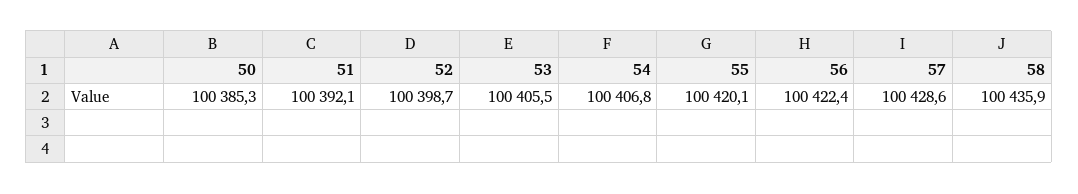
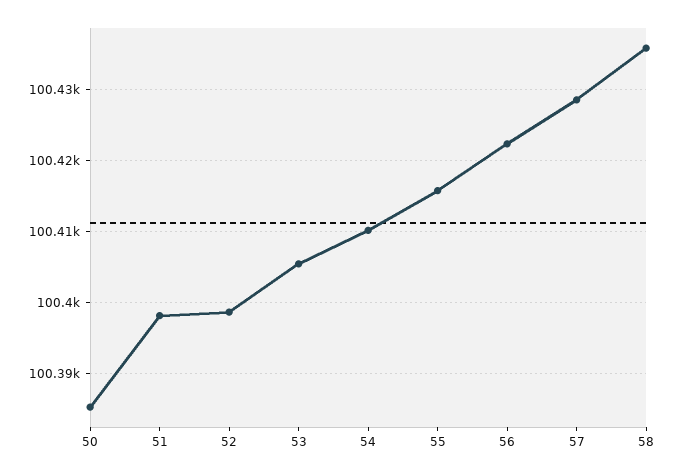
  {
    "50": 100385.3,
-   "51": 100392.1,
+   "51": 100398,
    "52": 100398.7,
    "53": 100405.5,
-   "54": 100406.8,
+   "54": 100410,
-   "55": 100420.1,
+   "55": 100416,
    "56": 100422.4,
    "57": 100428.6,
    "58": 100435.9
  }

